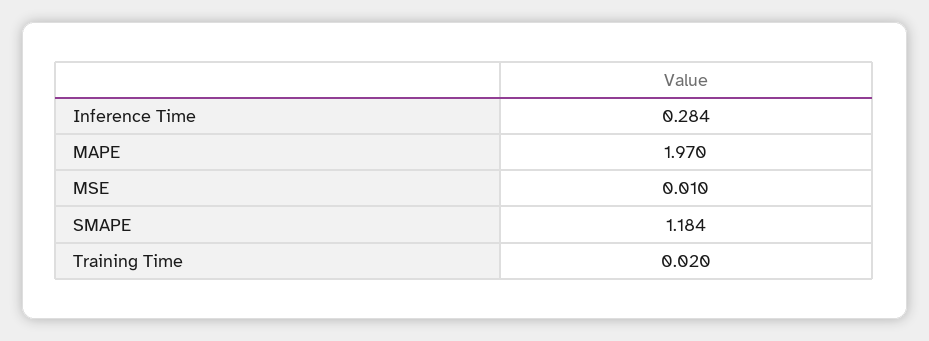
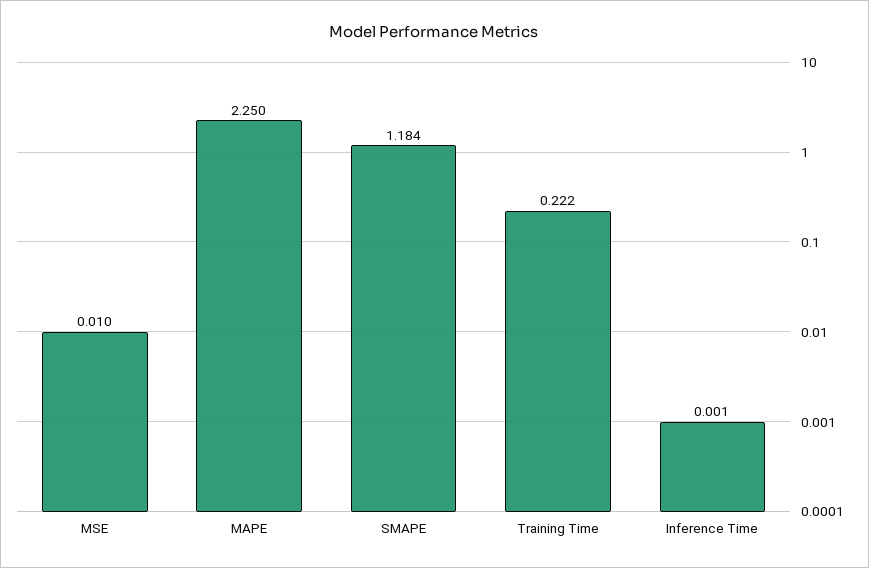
  {
-   "Inference Time": 0.284,
+   "Inference Time": 0.001,
-   "MAPE": 1.97,
+   "MAPE": 2.25,
    "MSE": 0.01,
    "SMAPE": 1.184,
-   "Training Time": 0.02
+   "Training Time": 0.222
  }

